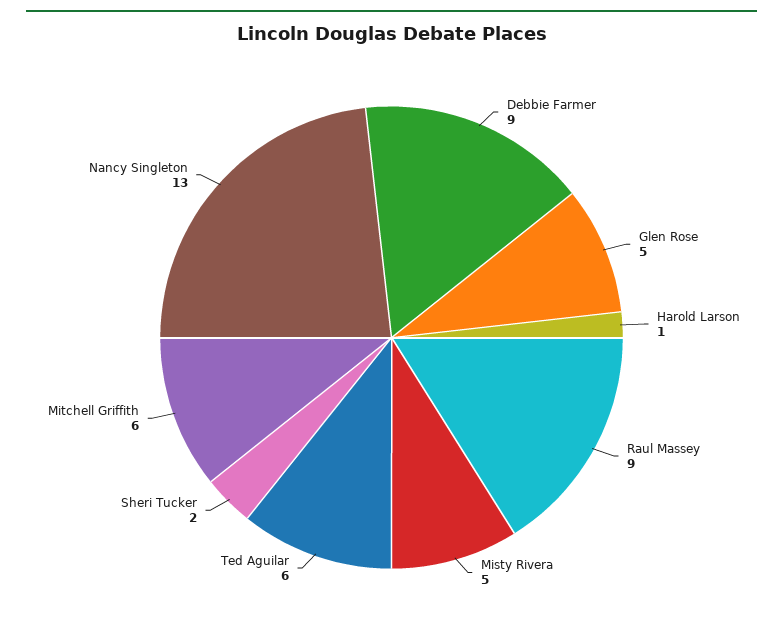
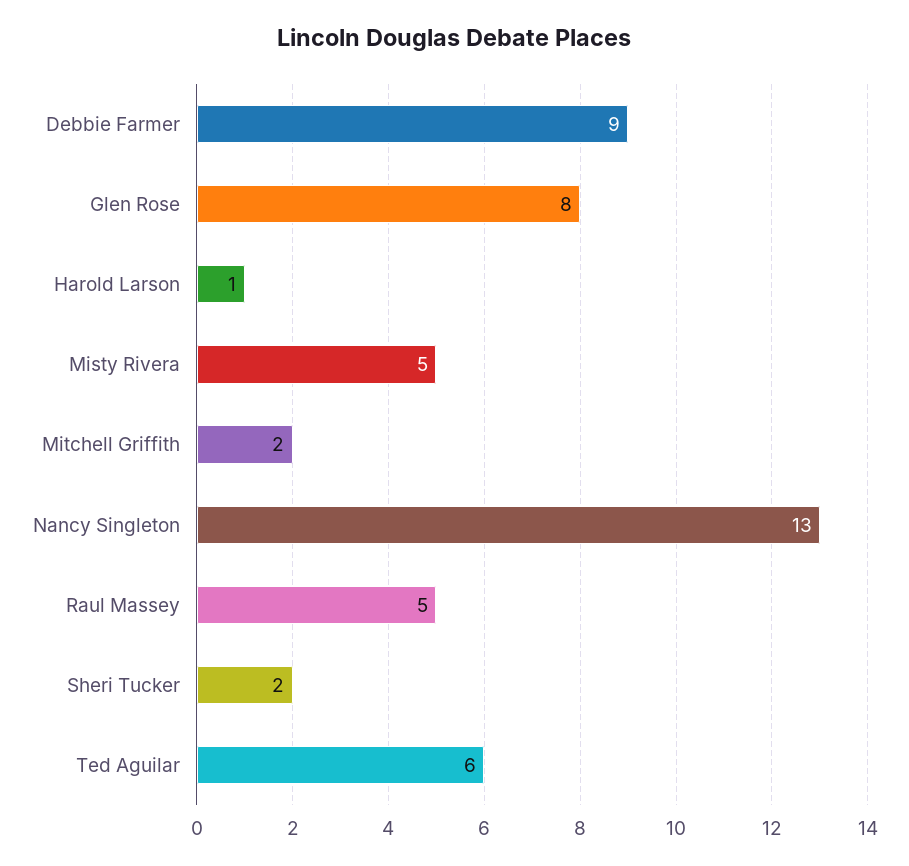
  {
    "Debbie Farmer": 9,
-   "Glen Rose": 5,
+   "Glen Rose": 8,
    "Harold Larson": 1,
-   "Raul Massey": 9,
+   "Raul Massey": 5,
    "Misty Rivera": 5,
    "Ted Aguilar": 6,
    "Sheri Tucker": 2,
-   "Mitchell Griffith": 6,
+   "Mitchell Griffith": 2,
    "Nancy Singleton": 13
  }

